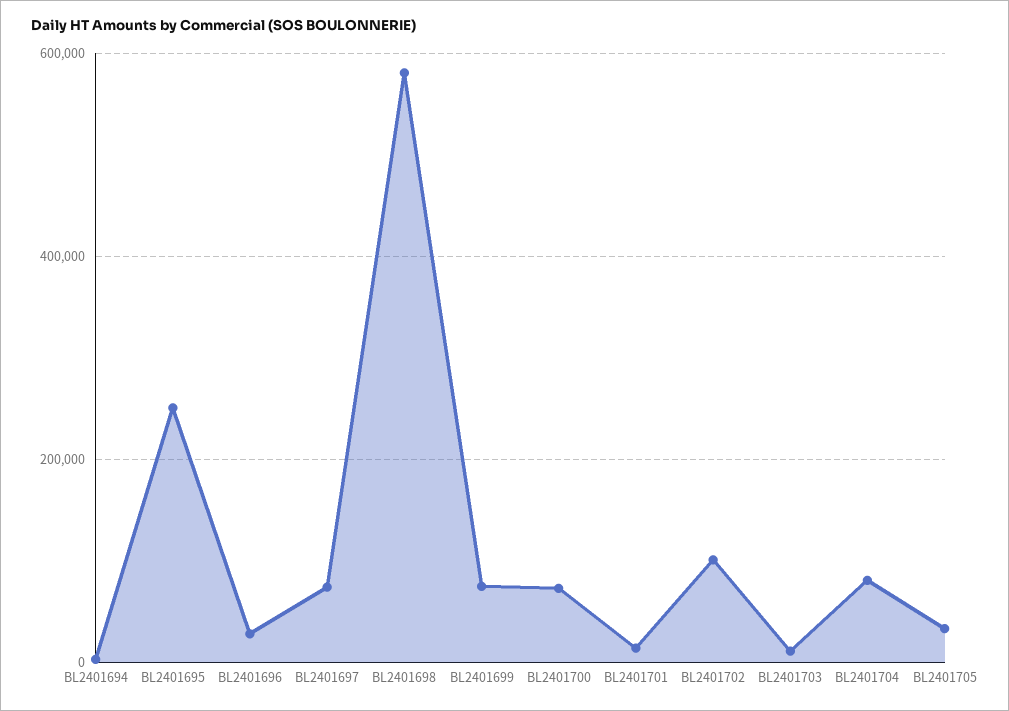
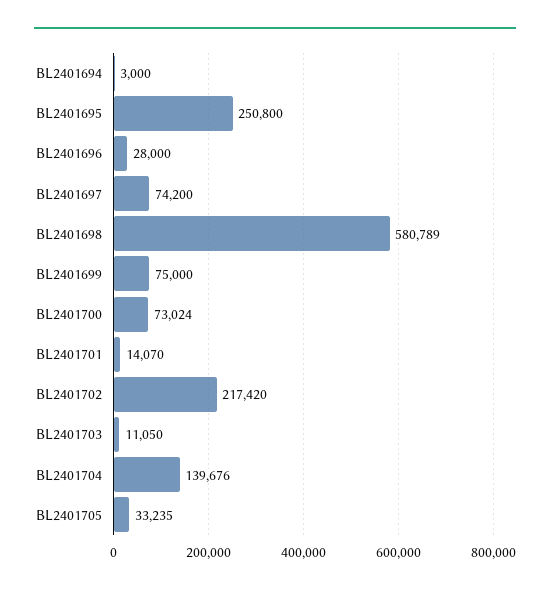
  {
    "BL2401694": 3000,
    "BL2401695": 250800,
    "BL2401696": 28000,
    "BL2401697": 74200,
    "BL2401698": 580789,
    "BL2401699": 75000,
    "BL2401700": 73024,
    "BL2401701": 14070,
-   "BL2401702": 100000,
+   "BL2401702": 217420,
    "BL2401703": 11050,
-   "BL2401704": 80000,
+   "BL2401704": 139676,
    "BL2401705": 33235
  }

